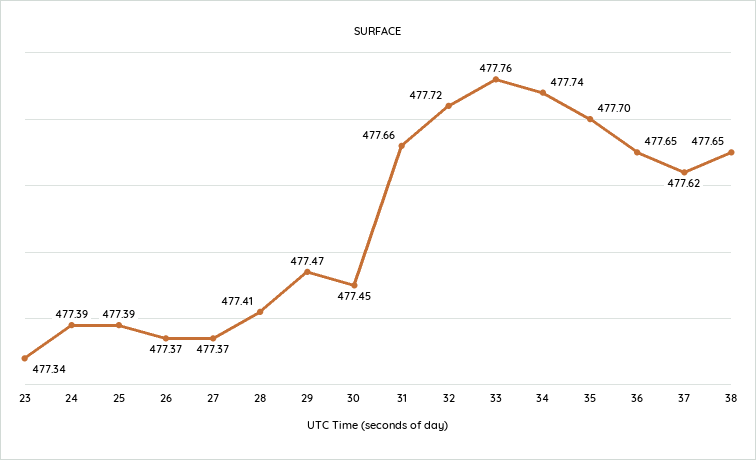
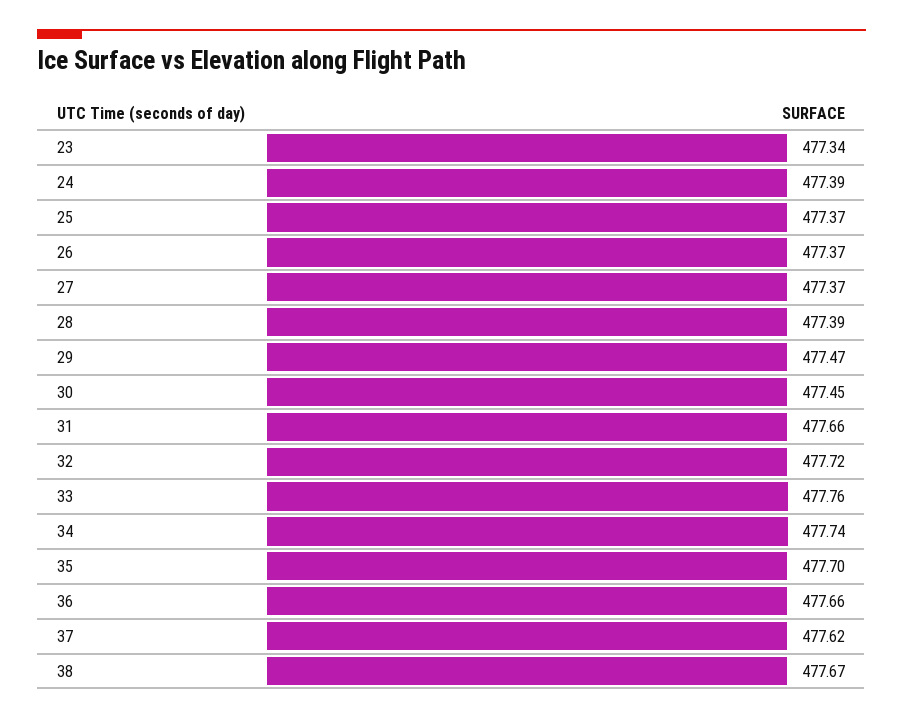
  {
    "23": 477.34,
    "24": 477.39,
-   "25": 477.39,
+   "25": 477.37,
    "26": 477.37,
    "27": 477.37,
-   "28": 477.41,
+   "28": 477.39,
    "29": 477.47,
    "30": 477.45,
    "31": 477.66,
    "32": 477.72,
    "33": 477.76,
    "34": 477.74,
    "35": 477.7,
-   "36": 477.65,
+   "36": 477.66,
    "37": 477.62,
-   "38": 477.65
+   "38": 477.67
  }

